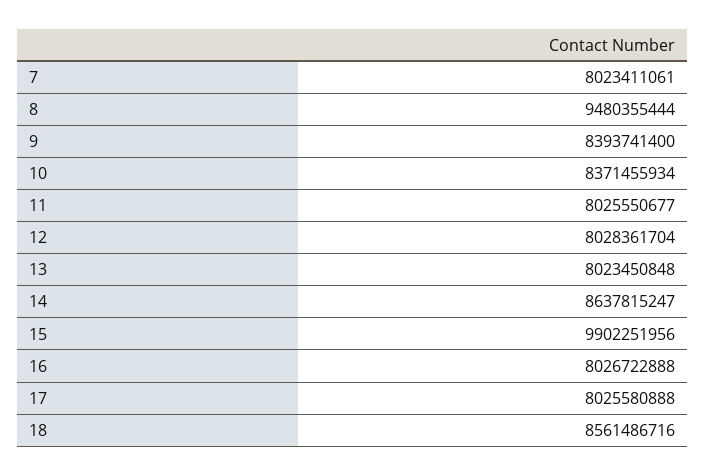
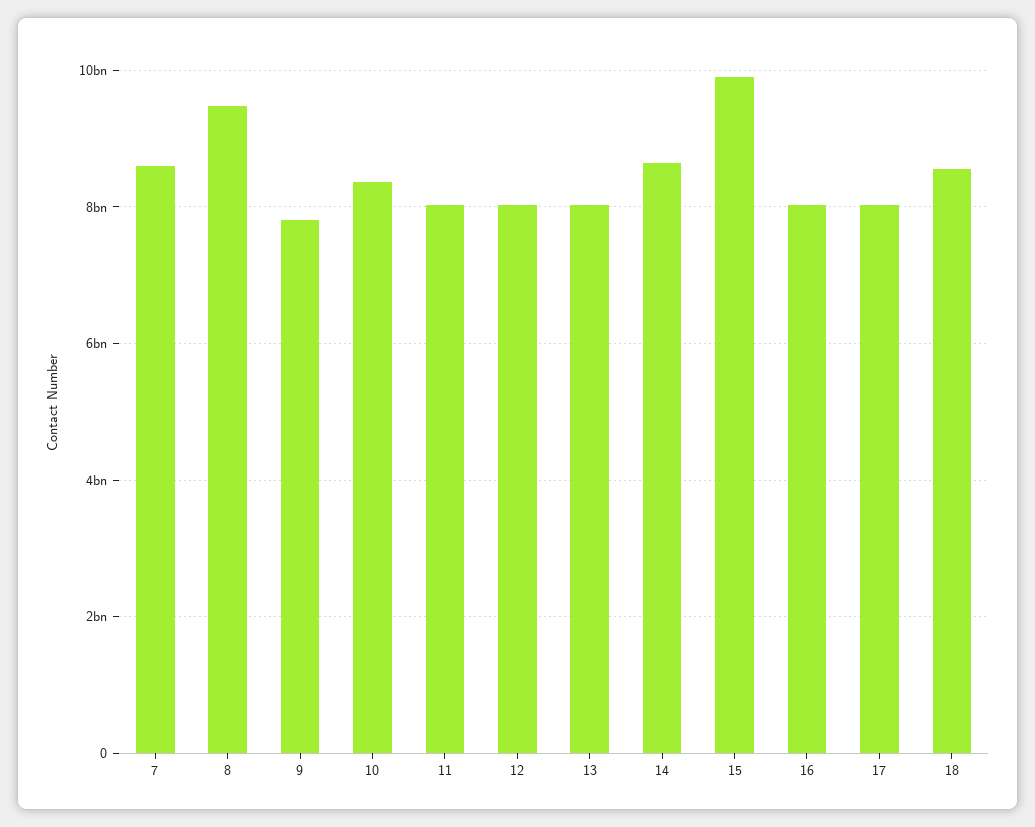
  {
-   "7": 8023411061,
+   "7": 8600000000,
    "8": 9480355444,
-   "9": 8393741400,
+   "9": 7800000000,
    "10": 8371455934,
    "11": 8025550677,
    "12": 8028361704,
    "13": 8023450848,
    "14": 8637815247,
    "15": 9902251956,
    "16": 8026722888,
    "17": 8025580888,
    "18": 8561486716
  }

